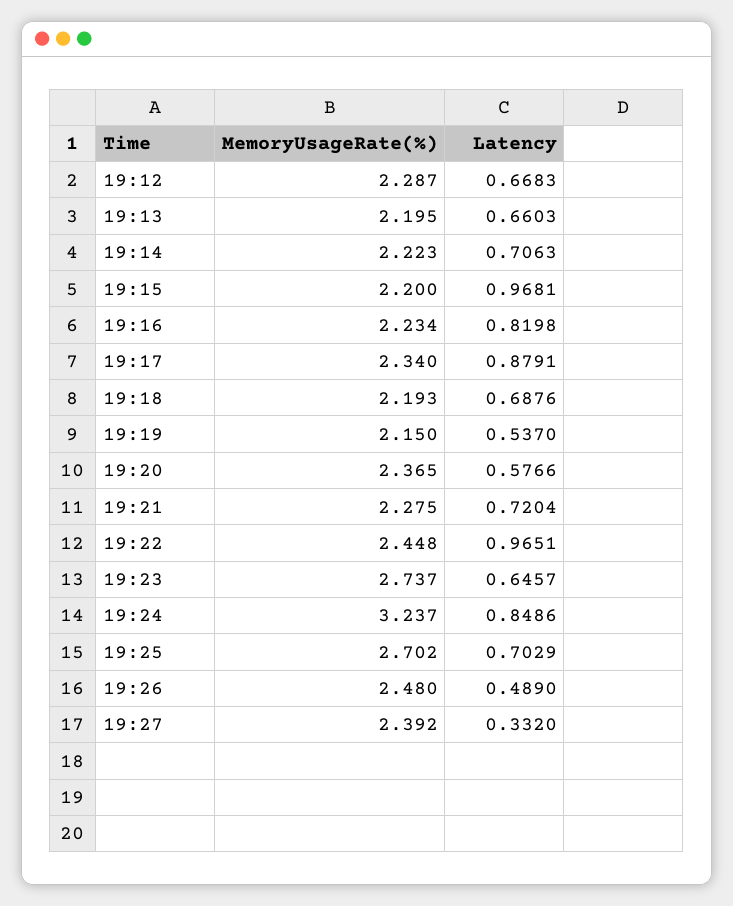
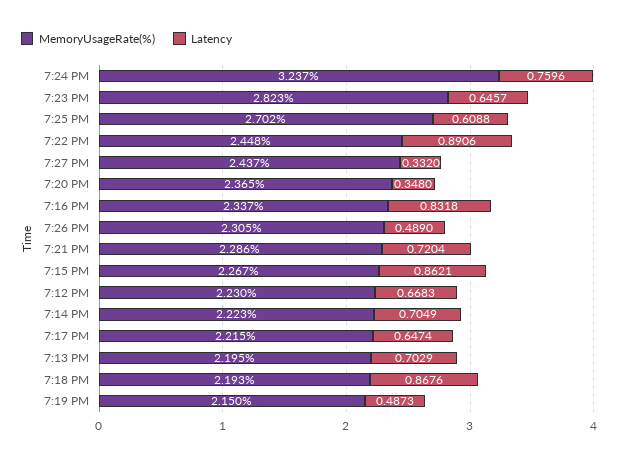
  {
    "MemoryUsageRate(%)": {
-     "19:12": 2.287,
+     "19:12": 2.23,
      "19:13": 2.195,
      "19:14": 2.223,
-     "19:15": 2.2,
+     "19:15": 2.267,
-     "19:16": 2.234,
+     "19:16": 2.337,
-     "19:17": 2.34,
+     "19:17": 2.215,
      "19:18": 2.193,
      "19:19": 2.15,
      "19:20": 2.365,
-     "19:21": 2.275,
+     "19:21": 2.286,
      "19:22": 2.448,
-     "19:23": 2.737,
+     "19:23": 2.823,
      "19:24": 3.237,
      "19:25": 2.702,
-     "19:26": 2.48,
+     "19:26": 2.305,
-     "19:27": 2.392
+     "19:27": 2.437
    },
    "Latency": {
      "19:12": 0.6683,
-     "19:13": 0.6603,
+     "19:13": 0.7029,
-     "19:14": 0.7063,
+     "19:14": 0.7049,
-     "19:15": 0.9681,
+     "19:15": 0.8621,
-     "19:16": 0.8198,
+     "19:16": 0.8318,
-     "19:17": 0.8791,
+     "19:17": 0.6474,
-     "19:18": 0.6876,
+     "19:18": 0.8676,
-     "19:19": 0.537,
+     "19:19": 0.4873,
-     "19:20": 0.5766,
+     "19:20": 0.348,
      "19:21": 0.7204,
-     "19:22": 0.9651,
+     "19:22": 0.8906,
      "19:23": 0.6457,
-     "19:24": 0.8486,
+     "19:24": 0.7596,
-     "19:25": 0.7029,
+     "19:25": 0.6088,
      "19:26": 0.489,
      "19:27": 0.332
    }
  }

